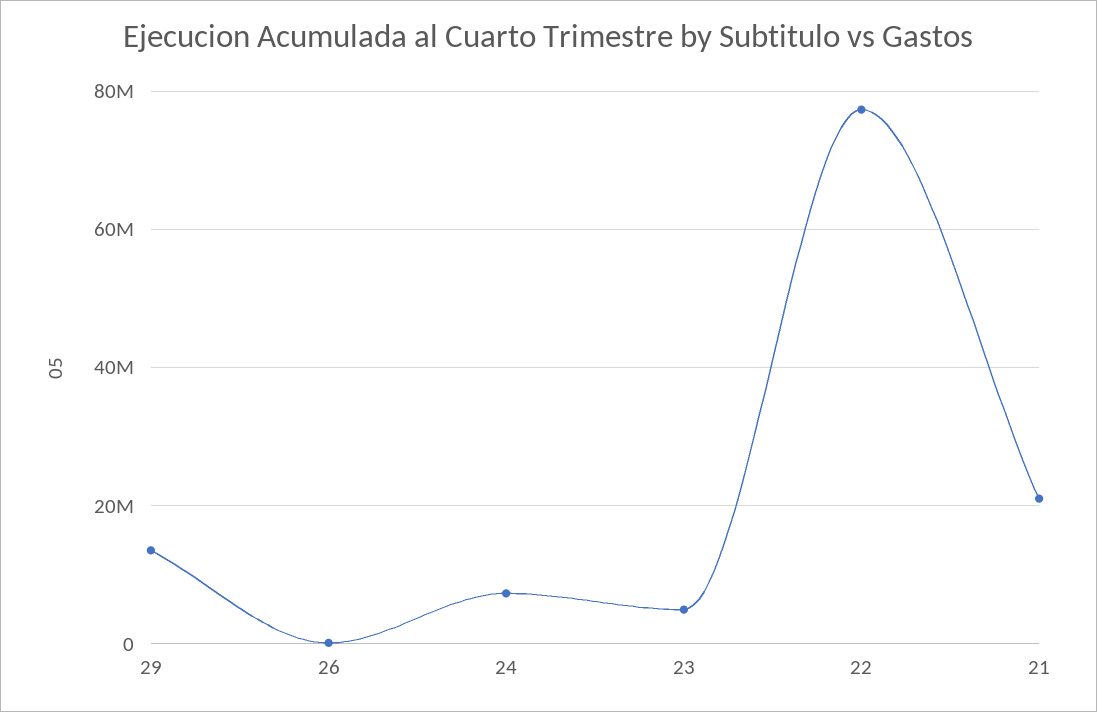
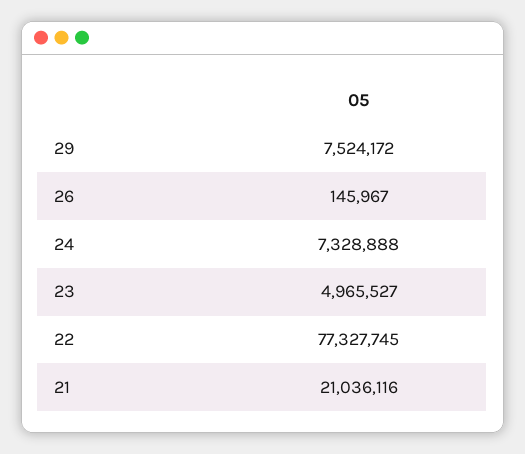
  {
-   "29": 14000000,
+   "29": 7524172,
    "26": 145967,
    "24": 7328888,
    "23": 4965527,
    "22": 77327745,
    "21": 21036116
  }

